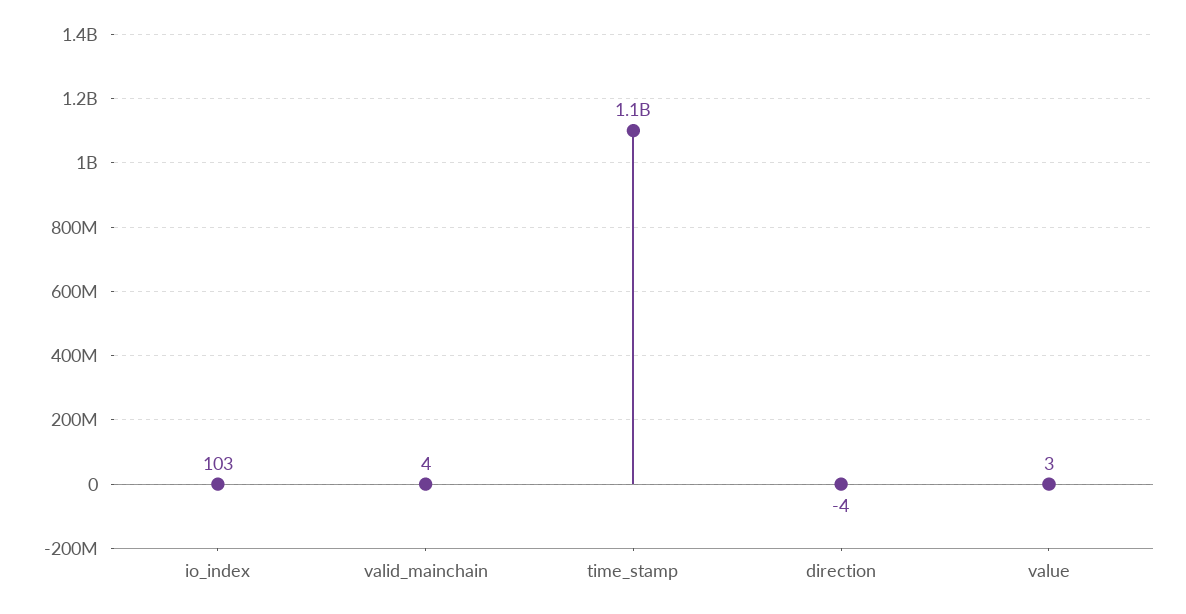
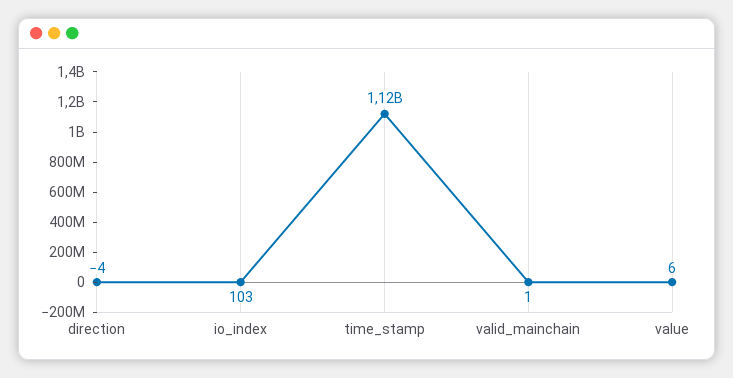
  {
    "io_index": 103,
-   "valid_mainchain": 4,
+   "valid_mainchain": 1,
    "time_stamp": 1120000000,
    "direction": -4,
-   "value": 3
+   "value": 6
  }

